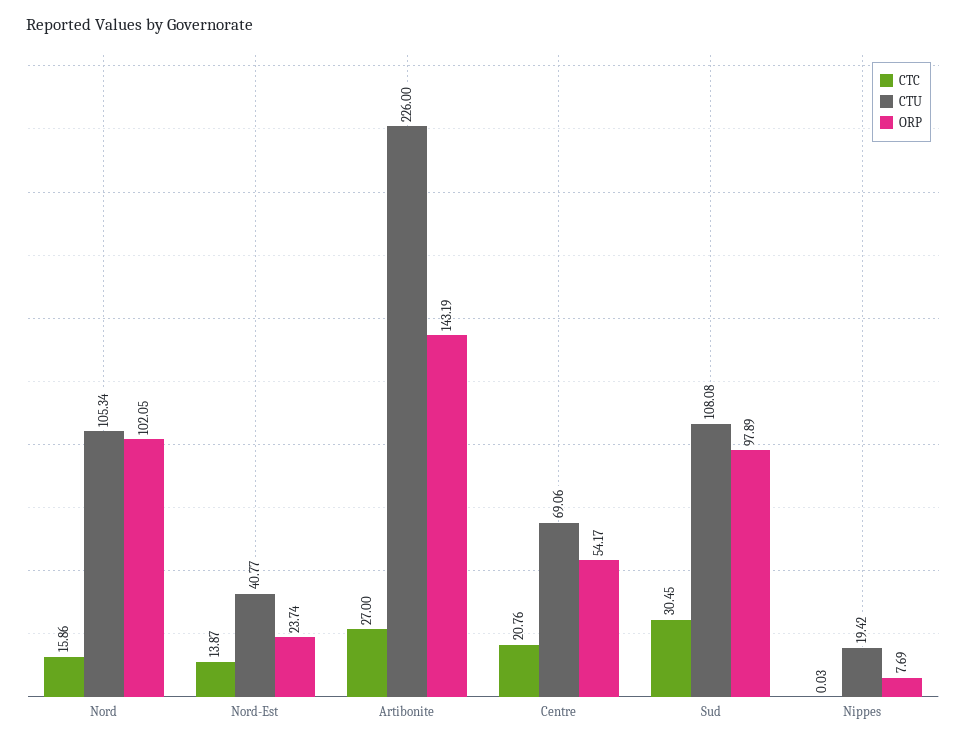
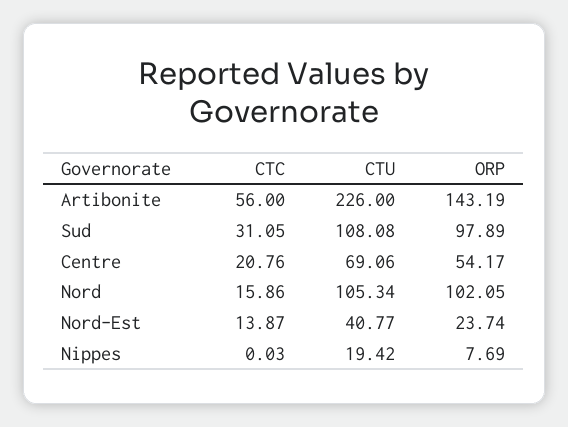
  {
    "CTC": {
      "Nord": 15.86,
      "Nord-Est": 13.87,
-     "Artibonite": 27,
+     "Artibonite": 56,
      "Centre": 20.76,
-     "Sud": 30.45,
+     "Sud": 31.05,
      "Nippes": 0.03
    },
    "CTU": {
      "Nord": 105.34,
      "Nord-Est": 40.77,
      "Artibonite": 226,
      "Centre": 69.06,
      "Sud": 108.08,
      "Nippes": 19.42
    },
    "ORP": {
      "Nord": 102.05,
      "Nord-Est": 23.74,
      "Artibonite": 143.19,
      "Centre": 54.17,
      "Sud": 97.89,
      "Nippes": 7.69
    }
  }

